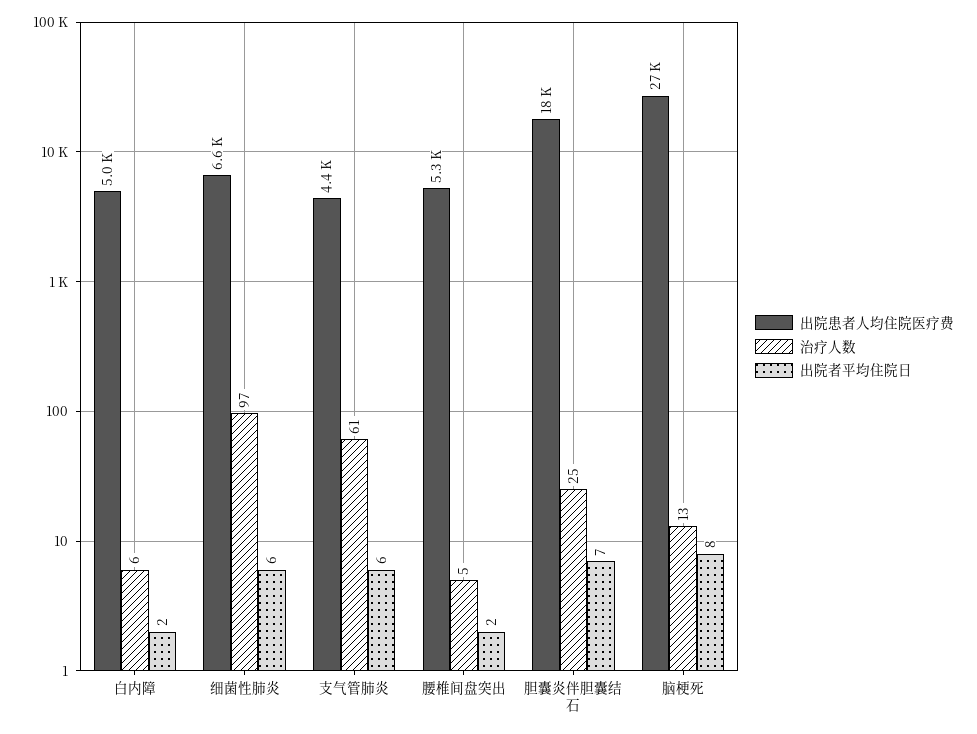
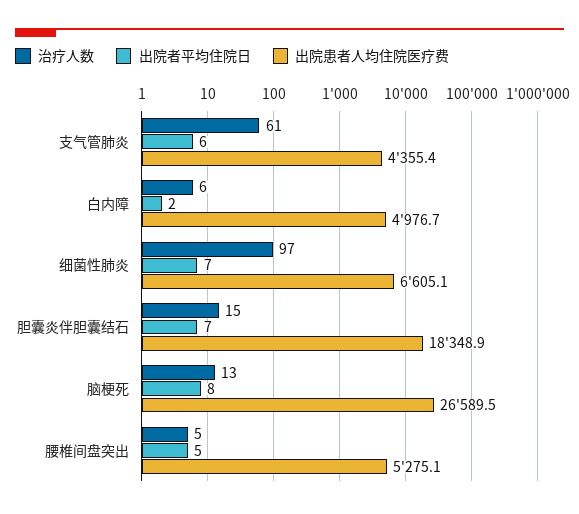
  {
    "出院患者人均住院医疗费": {
      "白内障": 4976.7,
      "细菌性肺炎": 6605.1,
      "支气管肺炎": 4355.4,
      "腰椎间盘突出": 5275.1,
      "胆囊炎伴胆囊结石": 18348.9,
      "脑梗死": 26589.5
    },
    "治疗人数": {
      "白内障": 6,
      "细菌性肺炎": 97,
      "支气管肺炎": 61,
      "腰椎间盘突出": 5,
-     "胆囊炎伴胆囊结石": 25,
+     "胆囊炎伴胆囊结石": 15,
      "脑梗死": 13
    },
    "出院者平均住院日": {
      "白内障": 2,
-     "细菌性肺炎": 6,
+     "细菌性肺炎": 7,
      "支气管肺炎": 6,
-     "腰椎间盘突出": 2,
+     "腰椎间盘突出": 5,
      "胆囊炎伴胆囊结石": 7,
      "脑梗死": 8
    }
  }

